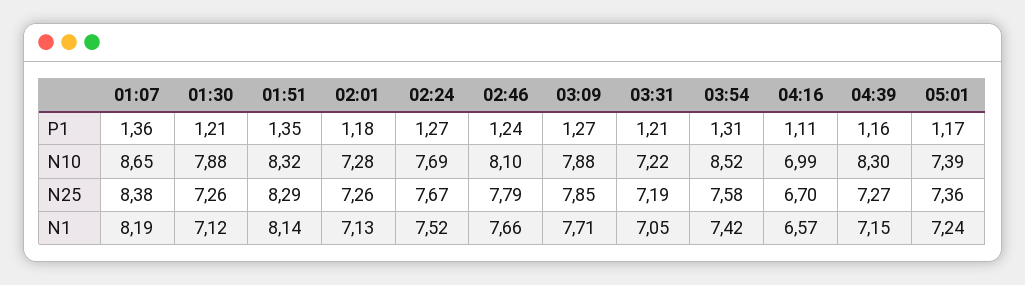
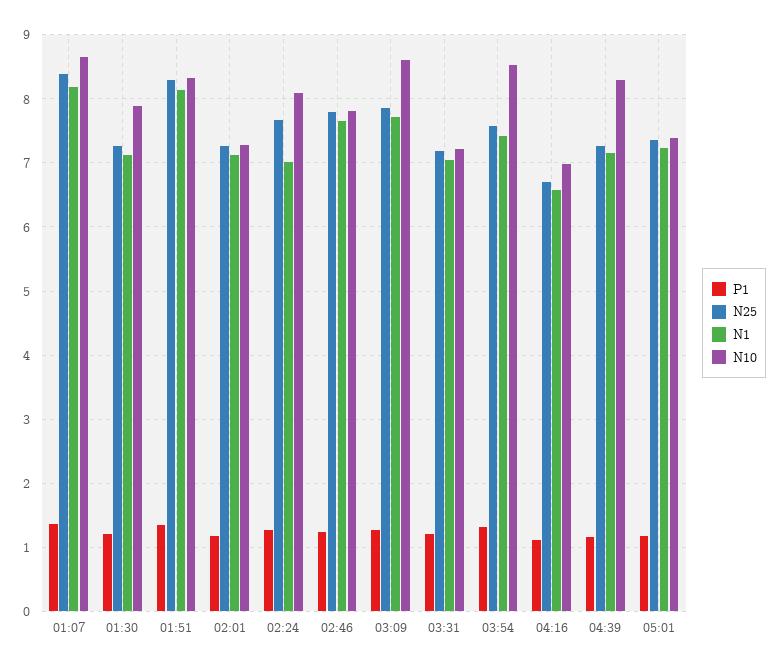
  {
    "P1": {
      "01:07": 1.36,
      "01:30": 1.21,
      "01:51": 1.35,
      "02:01": 1.18,
      "02:24": 1.27,
      "02:46": 1.24,
      "03:09": 1.27,
      "03:31": 1.21,
      "03:54": 1.31,
      "04:16": 1.11,
      "04:39": 1.16,
      "05:01": 1.17
    },
    "N10": {
      "01:07": 8.65,
      "01:30": 7.88,
      "01:51": 8.32,
      "02:01": 7.28,
-     "02:24": 7.69,
+     "02:24": 8.1,
-     "02:46": 8.1,
+     "02:46": 7.8,
-     "03:09": 7.88,
+     "03:09": 8.6,
      "03:31": 7.22,
      "03:54": 8.52,
      "04:16": 6.99,
      "04:39": 8.3,
      "05:01": 7.39
    },
    "N25": {
      "01:07": 8.38,
      "01:30": 7.26,
      "01:51": 8.29,
      "02:01": 7.26,
      "02:24": 7.67,
      "02:46": 7.79,
      "03:09": 7.85,
      "03:31": 7.19,
      "03:54": 7.58,
      "04:16": 6.7,
      "04:39": 7.27,
      "05:01": 7.36
    },
    "N1": {
      "01:07": 8.19,
      "01:30": 7.12,
      "01:51": 8.14,
      "02:01": 7.13,
-     "02:24": 7.52,
+     "02:24": 7,
      "02:46": 7.66,
      "03:09": 7.71,
      "03:31": 7.05,
      "03:54": 7.42,
      "04:16": 6.57,
      "04:39": 7.15,
      "05:01": 7.24
    }
  }

